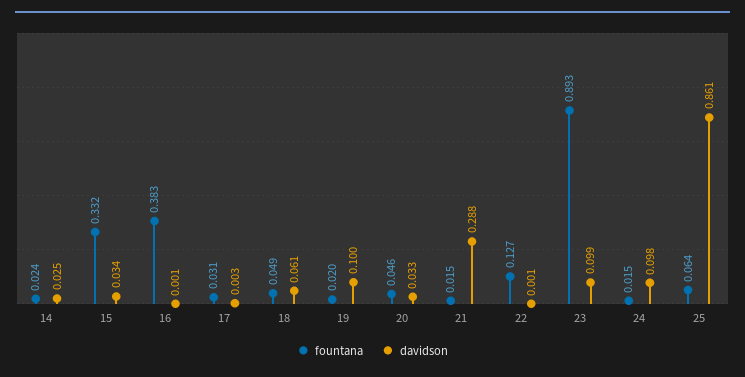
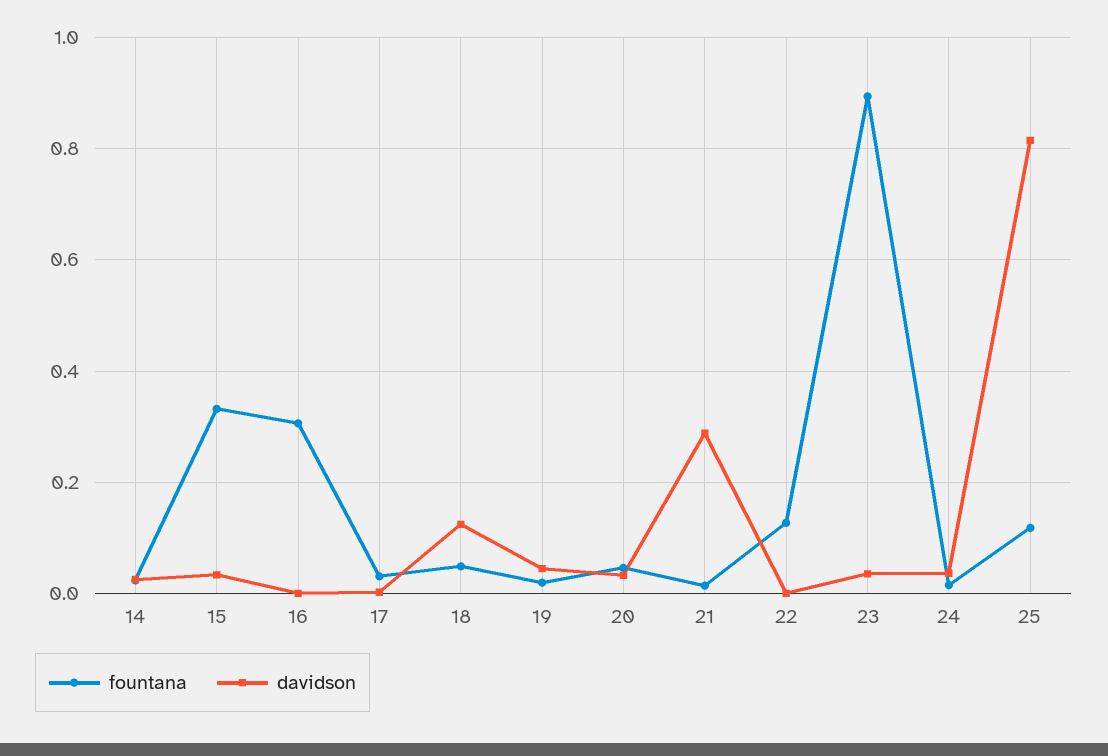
  {
    "fountana": {
      "14": 0.024,
      "15": 0.332,
-     "16": 0.383,
+     "16": 0.3,
      "17": 0.031,
      "18": 0.049,
      "19": 0.02,
      "20": 0.046,
      "21": 0.015,
      "22": 0.127,
      "23": 0.893,
      "24": 0.015,
-     "25": 0.064
+     "25": 0.12
    },
    "davidson": {
      "14": 0.025,
      "15": 0.034,
      "16": 0.001,
      "17": 0.003,
-     "18": 0.061,
+     "18": 0.12,
-     "19": 0.1,
+     "19": 0.04,
      "20": 0.033,
      "21": 0.288,
      "22": 0.001,
-     "23": 0.099,
+     "23": 0.04,
-     "24": 0.098,
+     "24": 0.04,
-     "25": 0.861
+     "25": 0.82
    }
  }

